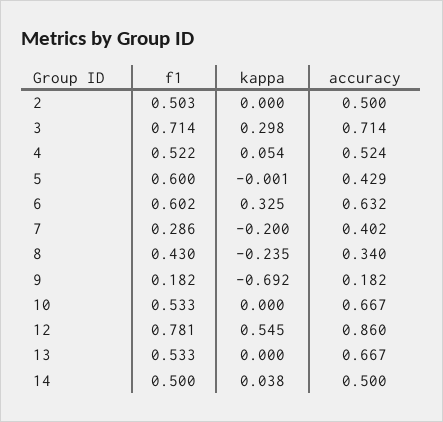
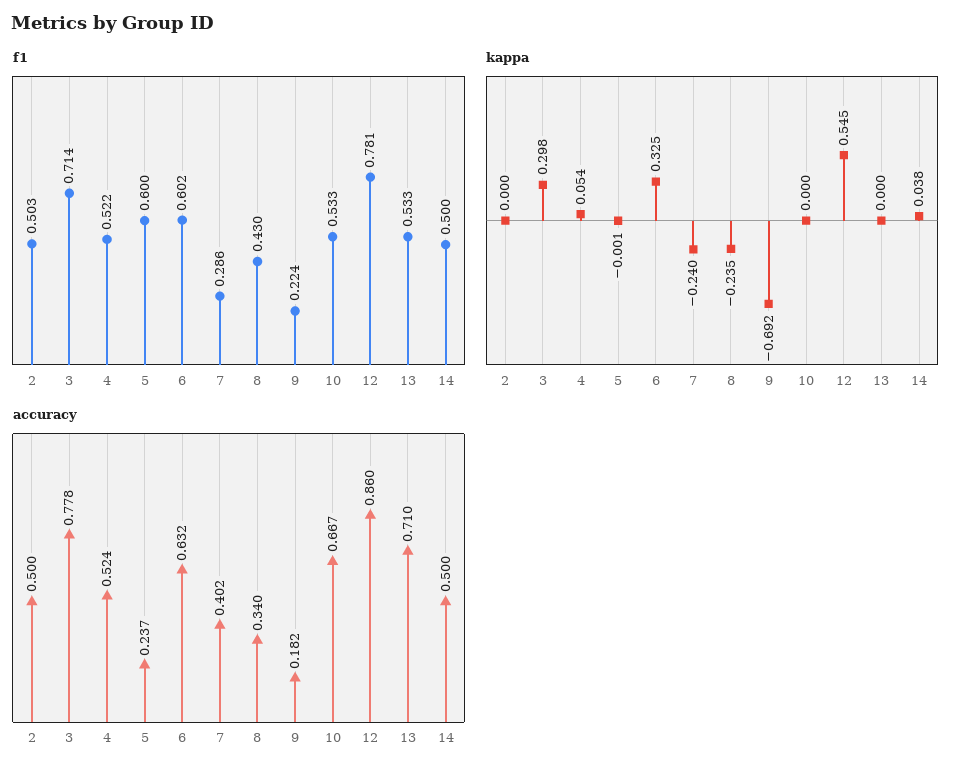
  {
    "f1": {
      "2": 0.503,
      "3": 0.714,
      "4": 0.522,
      "5": 0.6,
      "6": 0.602,
      "7": 0.286,
      "8": 0.43,
-     "9": 0.182,
+     "9": 0.224,
      "10": 0.533,
      "12": 0.781,
      "13": 0.533,
      "14": 0.5
    },
    "kappa": {
      "2": 0,
      "3": 0.298,
      "4": 0.054,
      "5": -0.001,
      "6": 0.325,
-     "7": -0.2,
+     "7": -0.24,
      "8": -0.235,
      "9": -0.692,
      "10": 0,
      "12": 0.545,
      "13": 0,
      "14": 0.038
    },
    "accuracy": {
      "2": 0.5,
-     "3": 0.714,
+     "3": 0.778,
      "4": 0.524,
-     "5": 0.429,
+     "5": 0.237,
      "6": 0.632,
      "7": 0.402,
      "8": 0.34,
      "9": 0.182,
      "10": 0.667,
      "12": 0.86,
-     "13": 0.667,
+     "13": 0.71,
      "14": 0.5
    }
  }

